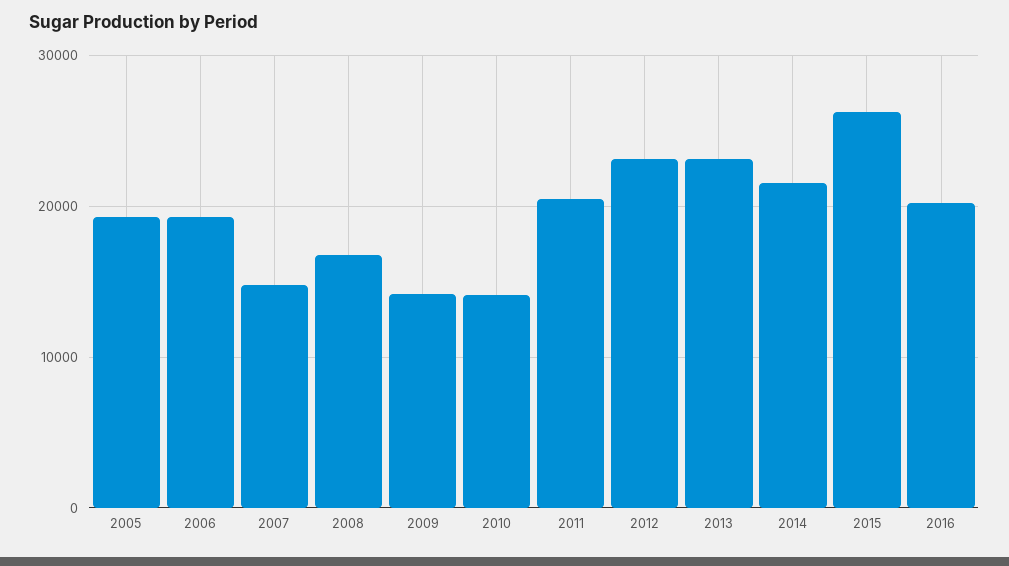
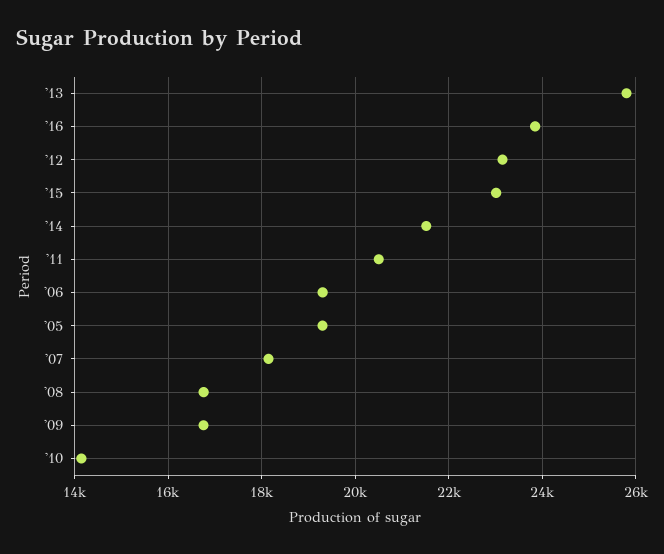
  {
    "2005": 19200,
    "2006": 19200,
-   "2007": 15000,
+   "2007": 18200,
    "2008": 16800,
-   "2009": 14000,
+   "2009": 16800,
    "2010": 14200,
    "2011": 20600,
    "2012": 23200,
-   "2013": 23000,
+   "2013": 25800,
    "2014": 21600,
-   "2015": 26000,
+   "2015": 23000,
-   "2016": 20000
+   "2016": 23800
  }

